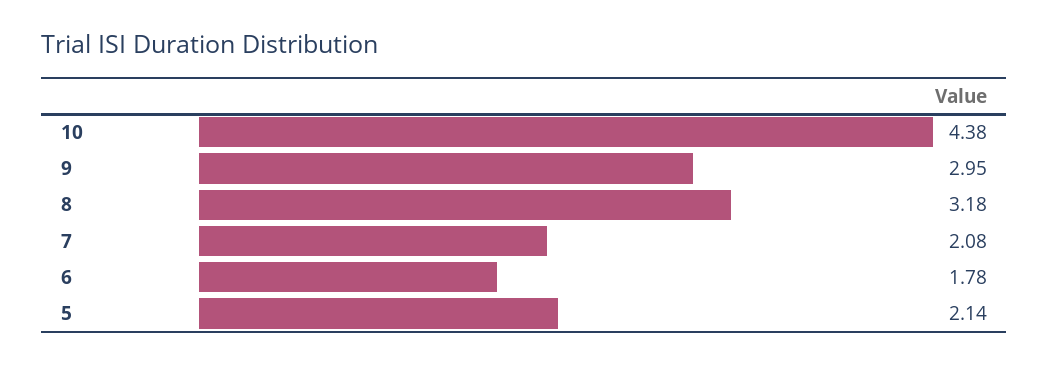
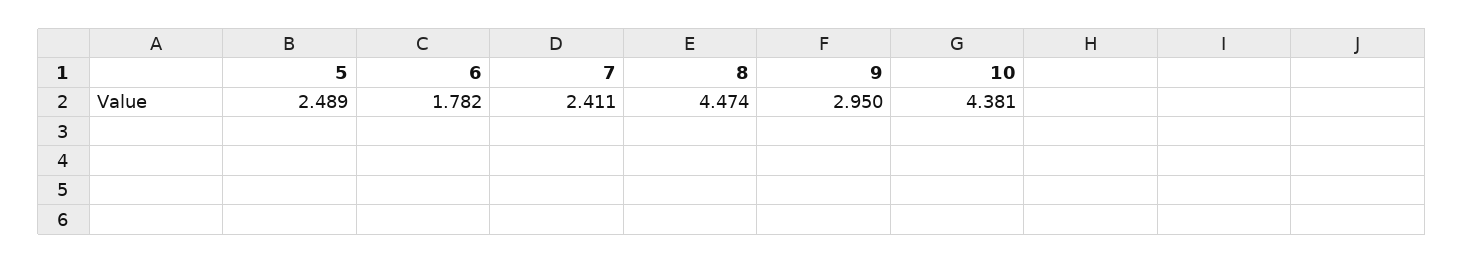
  {
    "10": 4.381,
    "9": 2.95,
-   "8": 3.18,
+   "8": 4.474,
-   "7": 2.08,
+   "7": 2.411,
    "6": 1.782,
-   "5": 2.14
+   "5": 2.489
  }

